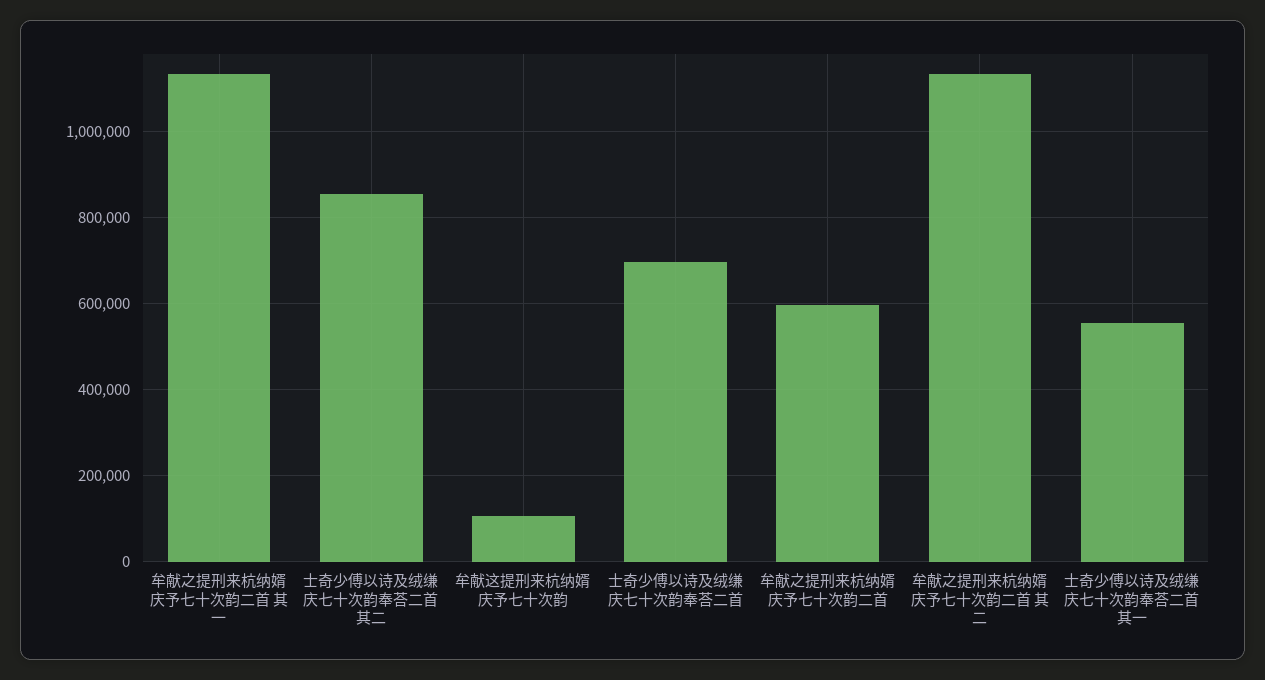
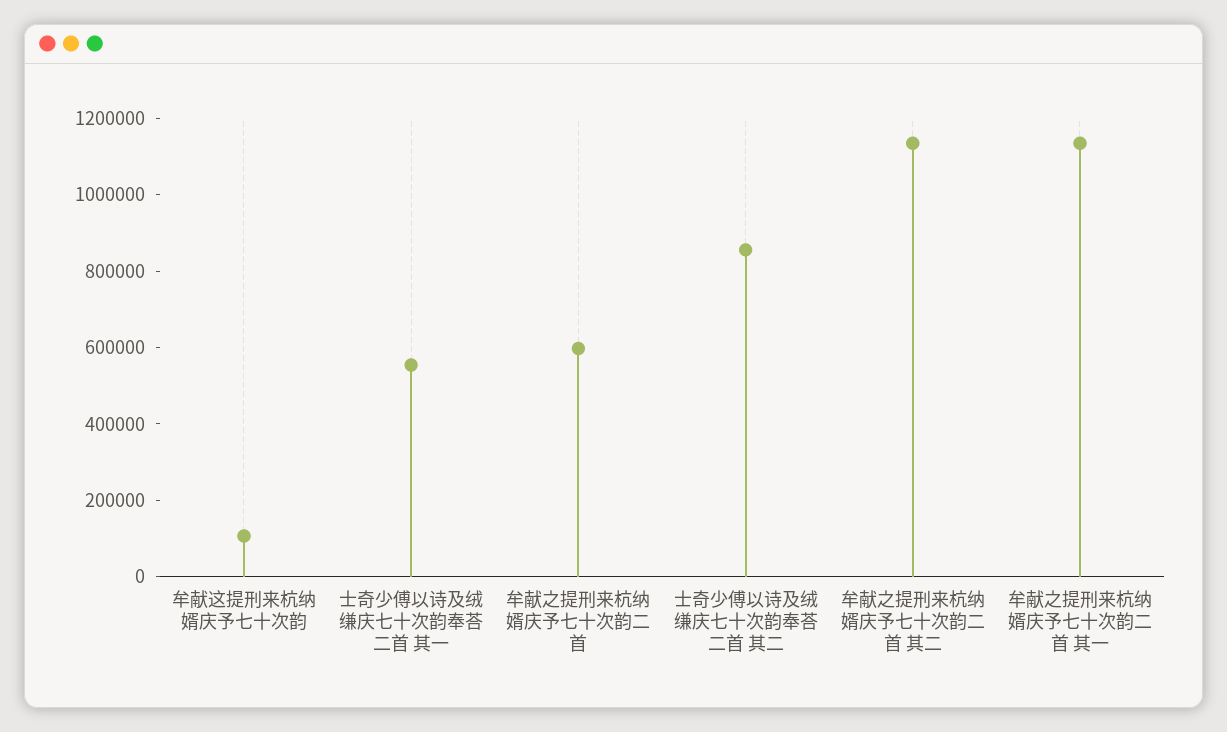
  {
    "牟献之提刑来杭纳婿庆予七十次韵二首 其一": 1140000,
    "士奇少傅以诗及绒缣庆七十次韵奉荅二首 其二": 860000,
    "牟献这提刑来杭纳婿庆予七十次韵": 100000,
-   "士奇少傅以诗及绒缣庆七十次韵奉荅二首": 700000,
    "牟献之提刑来杭纳婿庆予七十次韵二首": 600000,
    "牟献之提刑来杭纳婿庆予七十次韵二首 其二": 1140000,
    "士奇少傅以诗及绒缣庆七十次韵奉荅二首 其一": 560000
  }

